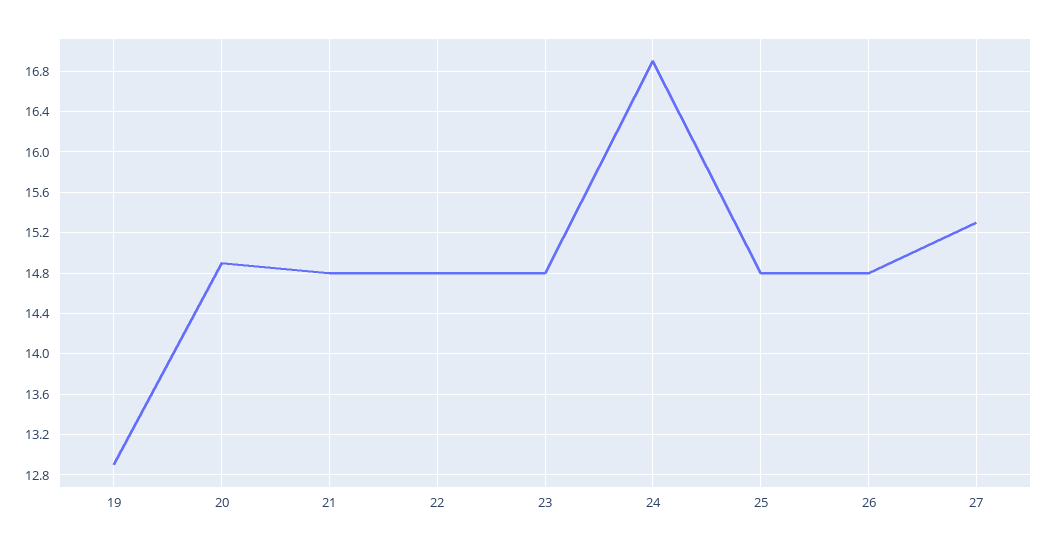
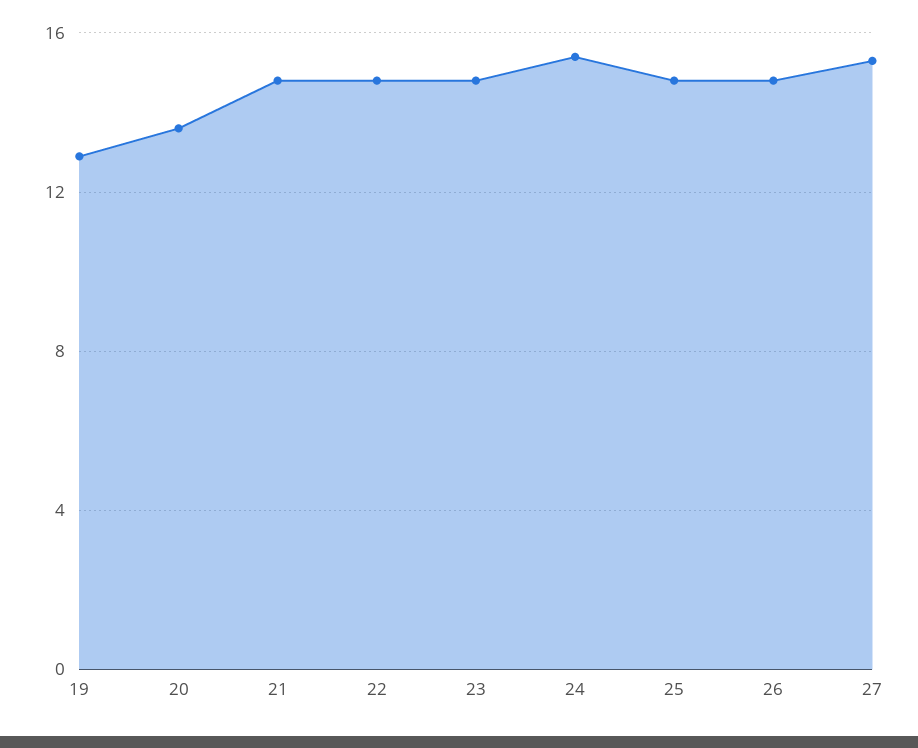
  {
    "19": 12.9,
-   "20": 14.9,
+   "20": 13.5,
    "21": 14.8,
    "22": 14.8,
    "23": 14.8,
-   "24": 16.9,
+   "24": 15.5,
    "25": 14.8,
    "26": 14.8,
    "27": 15.3
  }

